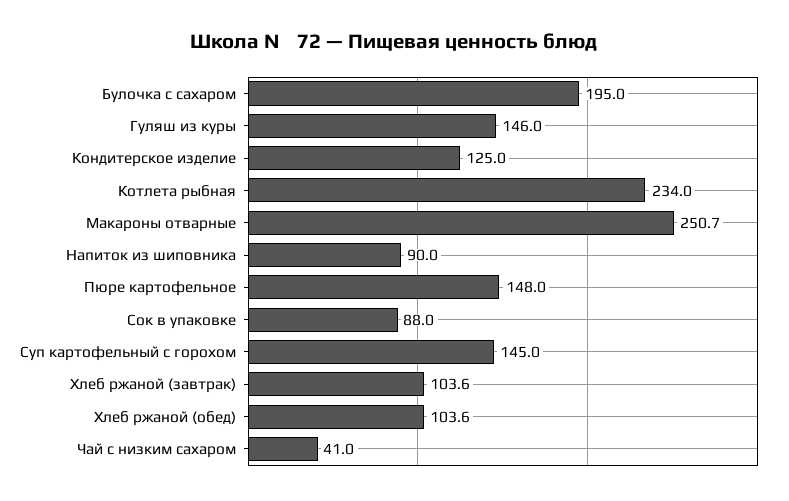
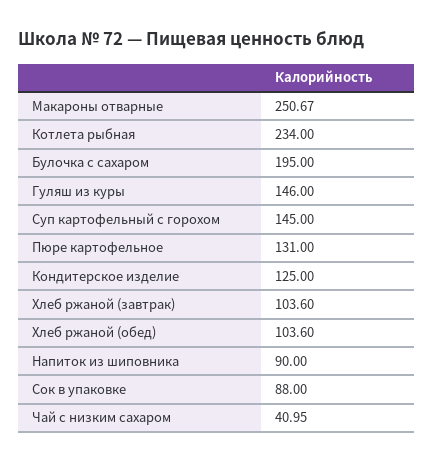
  {
    "Булочка с сахаром": 195,
    "Гуляш из куры": 146,
    "Кондитерское изделие": 125,
    "Котлета рыбная": 234,
    "Макароны отварные": 250.67,
    "Напиток из шиповника": 90,
-   "Пюре картофельное": 148,
+   "Пюре картофельное": 131,
    "Сок в упаковке": 88,
    "Суп картофельный с горохом": 145,
    "Хлеб ржаной (завтрак)": 103.6,
    "Хлеб ржаной (обед)": 103.6,
    "Чай с низким сахаром": 40.95
  }

